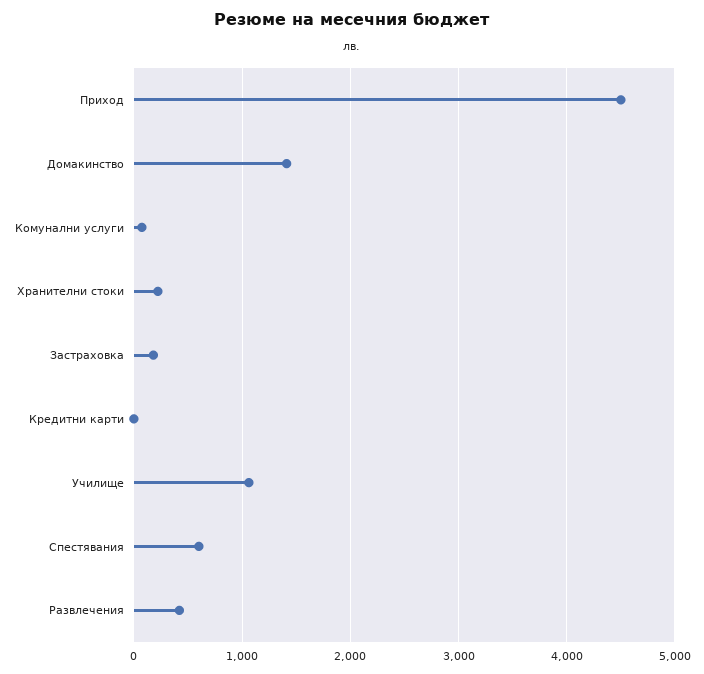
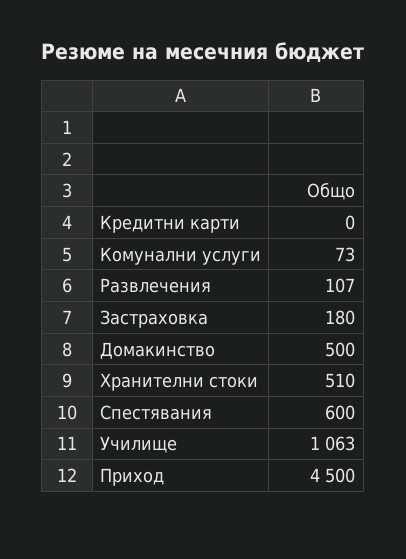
  {
    "Приход": 4500,
-   "Домакинство": 1400,
+   "Домакинство": 500,
    "Комунални услуги": 73,
-   "Хранителни стоки": 200,
+   "Хранителни стоки": 510,
    "Застраховка": 180,
    "Кредитни карти": 0,
    "Училище": 1063,
    "Спестявания": 600,
-   "Развлечения": 400
+   "Развлечения": 107
  }

